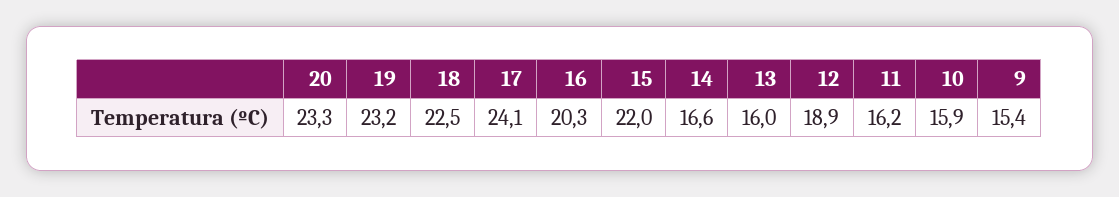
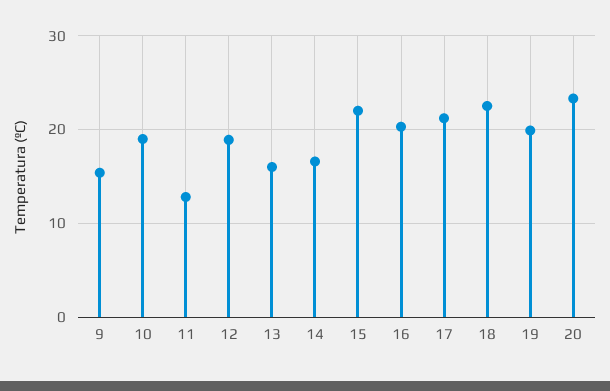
  {
    "20": 23.3,
-   "19": 23.2,
+   "19": 20,
    "18": 22.5,
-   "17": 24.1,
+   "17": 21,
    "16": 20.3,
    "15": 22,
    "14": 16.6,
    "13": 16,
    "12": 18.9,
-   "11": 16.2,
+   "11": 13,
-   "10": 15.9,
+   "10": 19,
    "9": 15.4
  }

